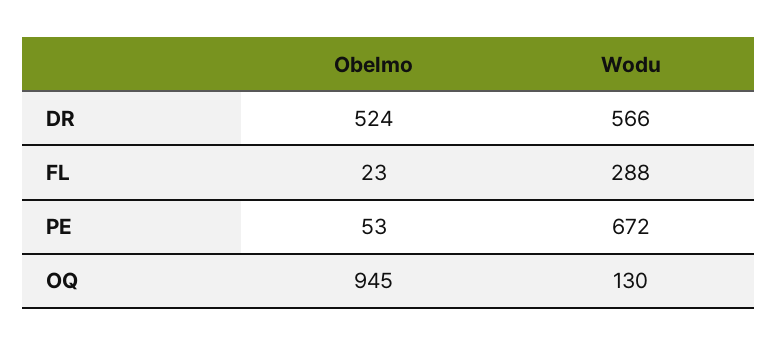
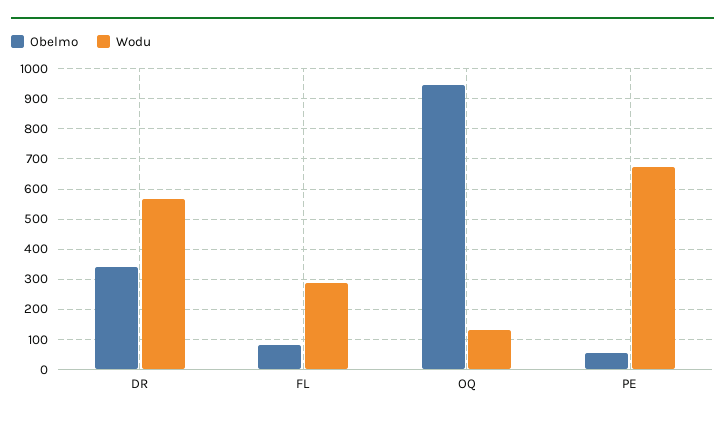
  {
    "Obelmo": {
-     "DR": 524,
+     "DR": 340,
-     "FL": 23,
+     "FL": 80,
      "PE": 53,
      "OQ": 945
    },
    "Wodu": {
      "DR": 566,
      "FL": 288,
      "PE": 672,
      "OQ": 130
    }
  }

